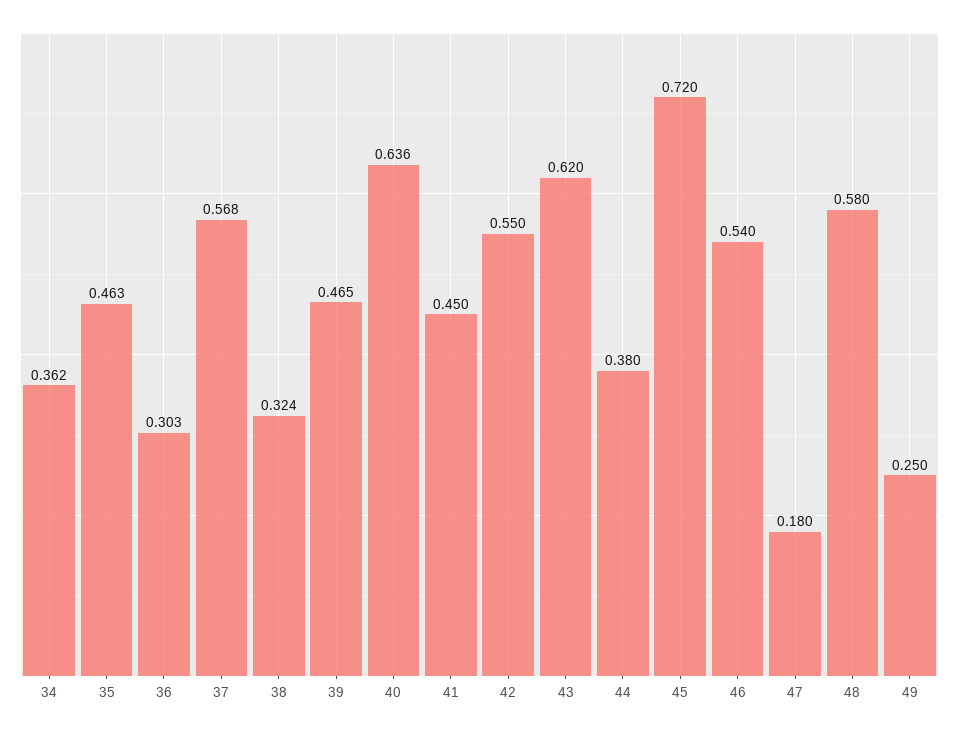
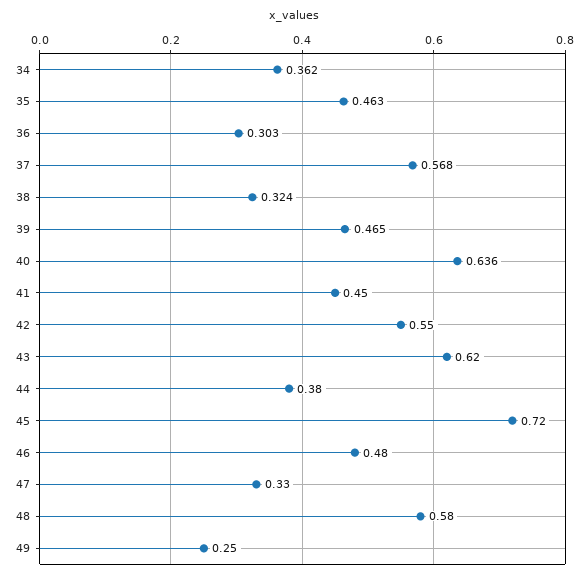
  {
    "34": 0.362,
    "35": 0.463,
    "36": 0.303,
    "37": 0.568,
    "38": 0.324,
    "39": 0.465,
    "40": 0.636,
    "41": 0.45,
    "42": 0.55,
    "43": 0.62,
    "44": 0.38,
    "45": 0.72,
-   "46": 0.54,
+   "46": 0.48,
-   "47": 0.18,
+   "47": 0.33,
    "48": 0.58,
    "49": 0.25
  }

